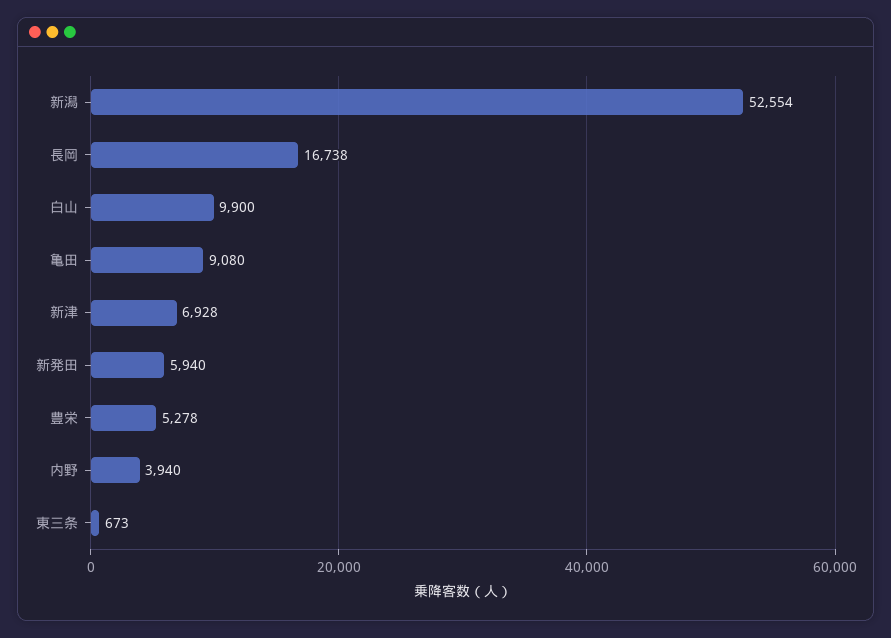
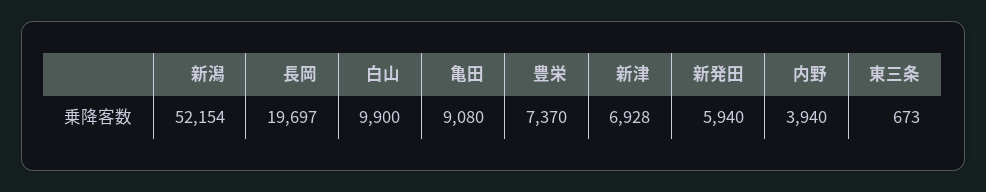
  {
-   "新潟": 52554,
+   "新潟": 52154,
-   "長岡": 16738,
+   "長岡": 19697,
    "白山": 9900,
    "亀田": 9080,
    "新津": 6928,
    "新発田": 5940,
-   "豊栄": 5278,
+   "豊栄": 7370,
    "内野": 3940,
    "東三条": 673
  }

